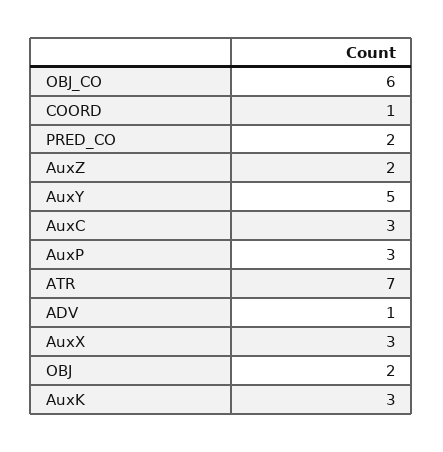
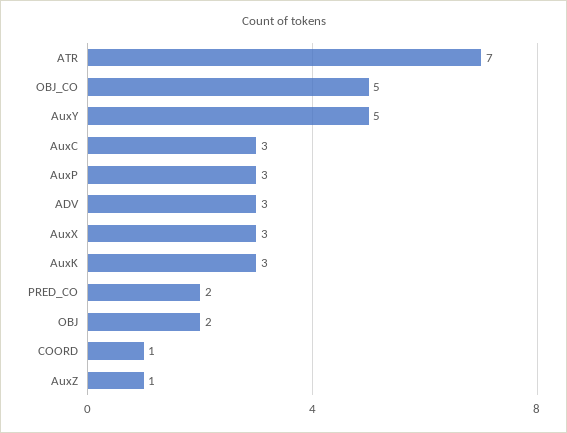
  {
-   "OBJ_CO": 6,
+   "OBJ_CO": 5,
    "COORD": 1,
    "PRED_CO": 2,
-   "AuxZ": 2,
+   "AuxZ": 1,
    "AuxY": 5,
    "AuxC": 3,
    "AuxP": 3,
    "ATR": 7,
-   "ADV": 1,
+   "ADV": 3,
    "AuxX": 3,
    "OBJ": 2,
    "AuxK": 3
  }

